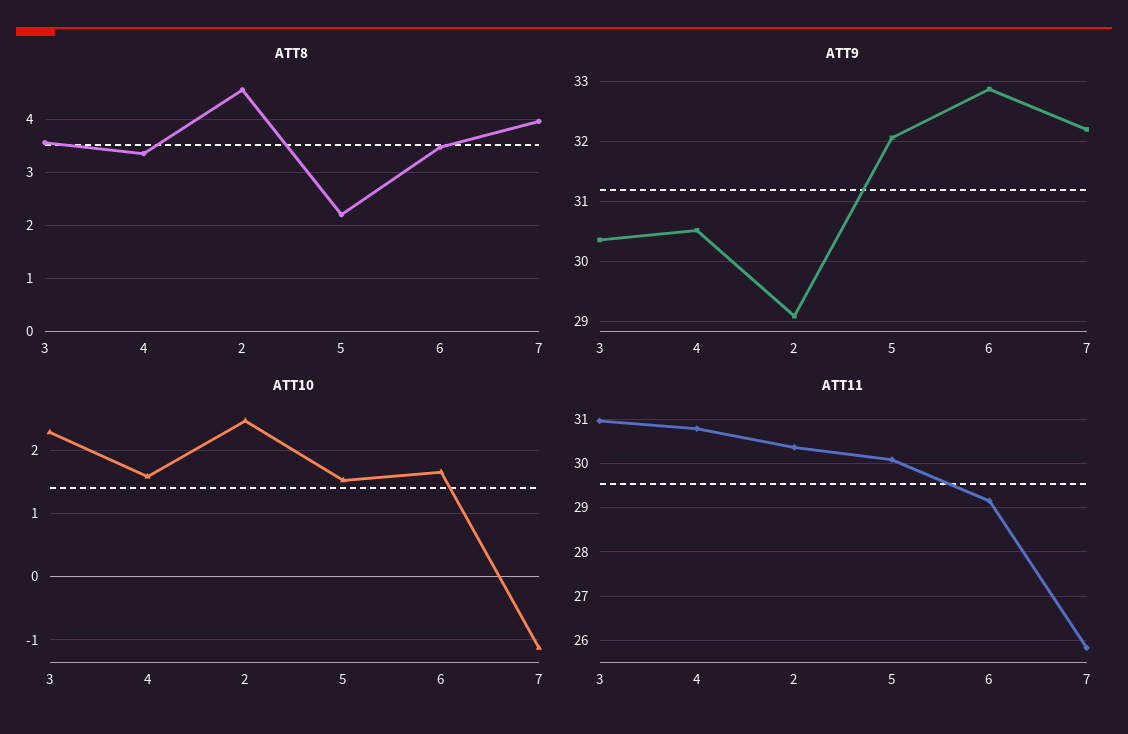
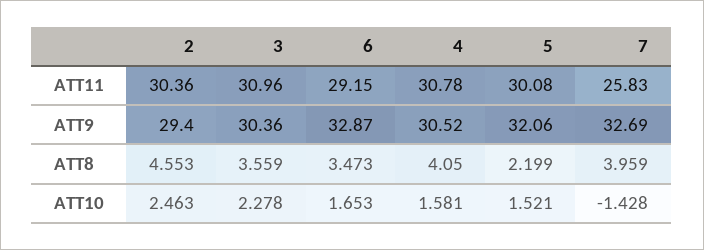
  {
    "ATT8": {
      "3": 3.559,
-     "4": 3.4,
+     "4": 4.05,
      "2": 4.553,
      "5": 2.199,
      "6": 3.473,
      "7": 3.959
    },
    "ATT9": {
      "3": 30.36,
      "4": 30.52,
-     "2": 29.1,
+     "2": 29.4,
      "5": 32.06,
      "6": 32.87,
-     "7": 32.2
+     "7": 32.69
    },
    "ATT10": {
      "3": 2.278,
      "4": 1.581,
      "2": 2.463,
      "5": 1.521,
      "6": 1.653,
-     "7": -1.1
+     "7": -1.428
    },
    "ATT11": {
      "3": 30.96,
      "4": 30.78,
      "2": 30.36,
      "5": 30.08,
      "6": 29.15,
      "7": 25.83
    }
  }

